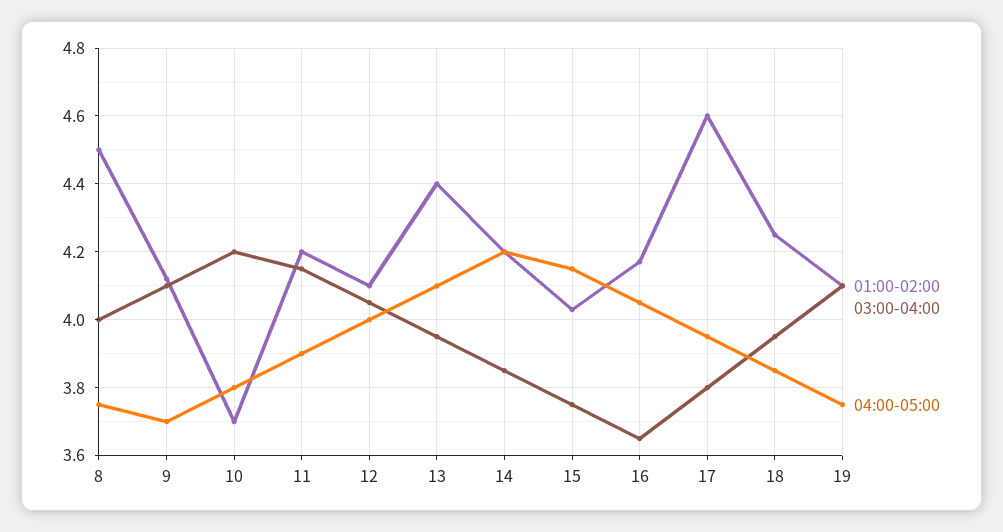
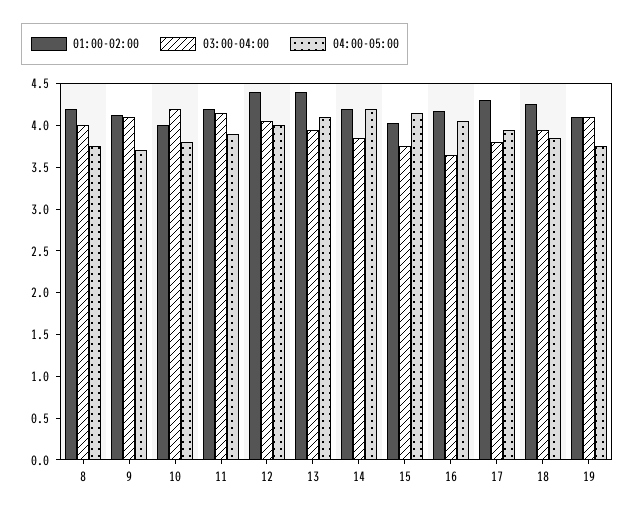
  {
    "01:00-02:00": {
-     "8": 4.5,
+     "8": 4.2,
      "9": 4.1,
-     "10": 3.7,
+     "10": 4,
      "11": 4.2,
-     "12": 4.1,
+     "12": 4.4,
      "13": 4.4,
      "14": 4.2,
      "15": 4.05,
      "16": 4.15,
-     "17": 4.6,
+     "17": 4.3,
      "18": 4.25,
      "19": 4.1
    },
    "03:00-04:00": {
      "8": 4,
      "9": 4.1,
      "10": 4.2,
      "11": 4.15,
      "12": 4.05,
      "13": 3.95,
      "14": 3.85,
      "15": 3.75,
      "16": 3.65,
      "17": 3.8,
      "18": 3.95,
      "19": 4.1
    },
    "04:00-05:00": {
      "8": 3.75,
      "9": 3.7,
      "10": 3.8,
      "11": 3.9,
      "12": 4,
      "13": 4.1,
      "14": 4.2,
      "15": 4.15,
      "16": 4.05,
      "17": 3.95,
      "18": 3.85,
      "19": 3.75
    }
  }

